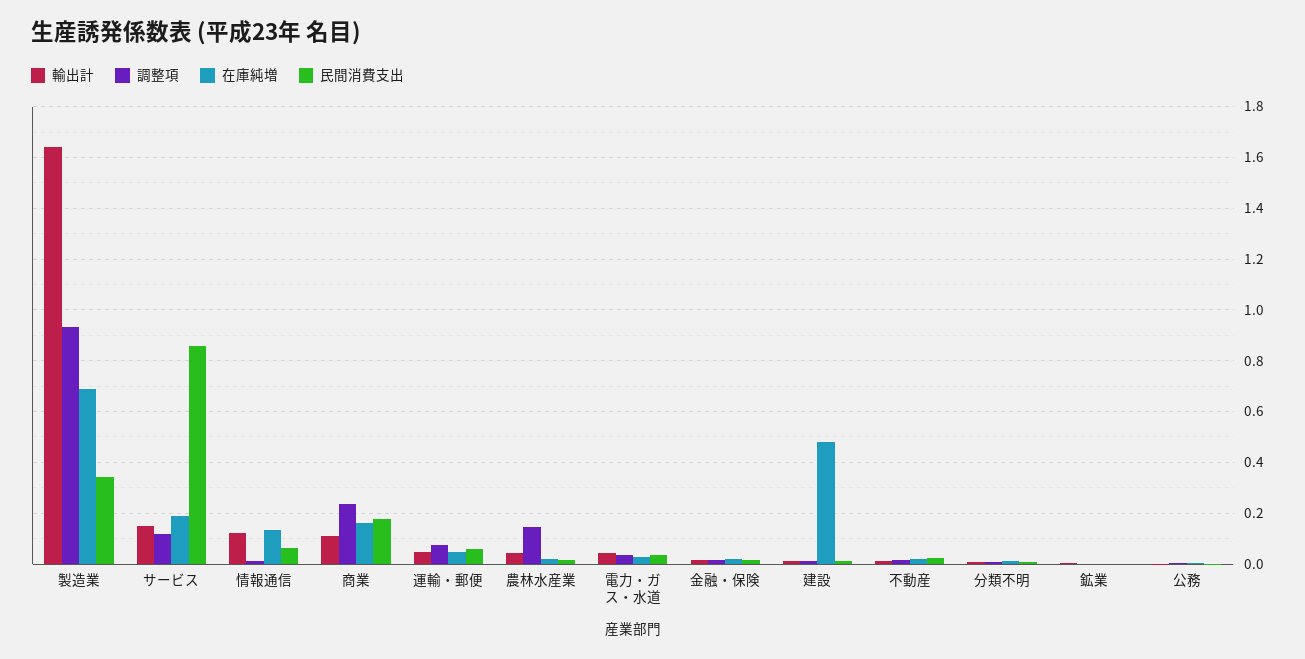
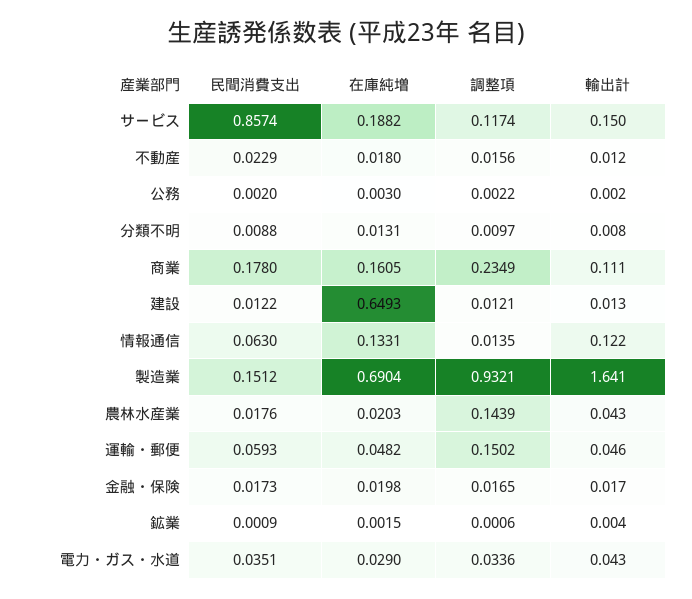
  {
    "輸出計": {
      "製造業": 1.641,
      "サービス": 0.15,
      "情報通信": 0.122,
      "商業": 0.111,
      "運輸・郵便": 0.046,
      "農林水産業": 0.043,
      "電力・ガス・水道": 0.043,
      "金融・保険": 0.017,
      "建設": 0.013,
      "不動産": 0.012,
      "分類不明": 0.008,
      "鉱業": 0.004,
      "公務": 0.002
    },
    "調整項": {
      "製造業": 0.9321,
      "サービス": 0.1174,
      "情報通信": 0.0135,
      "商業": 0.2349,
-     "運輸・郵便": 0.075,
+     "運輸・郵便": 0.1502,
      "農林水産業": 0.1439,
      "電力・ガス・水道": 0.0336,
      "金融・保険": 0.0165,
      "建設": 0.0121,
      "不動産": 0.0156,
      "分類不明": 0.0097,
      "鉱業": 0.0006,
      "公務": 0.0022
    },
    "在庫純増": {
      "製造業": 0.6904,
      "サービス": 0.1882,
      "情報通信": 0.1331,
      "商業": 0.1605,
      "運輸・郵便": 0.0482,
      "農林水産業": 0.0203,
      "電力・ガス・水道": 0.029,
      "金融・保険": 0.0198,
-     "建設": 0.475,
+     "建設": 0.6493,
      "不動産": 0.018,
      "分類不明": 0.0131,
      "鉱業": 0.0015,
      "公務": 0.003
    },
    "民間消費支出": {
-     "製造業": 0.35,
+     "製造業": 0.1512,
      "サービス": 0.8574,
      "情報通信": 0.063,
      "商業": 0.178,
      "運輸・郵便": 0.0593,
      "農林水産業": 0.0176,
      "電力・ガス・水道": 0.0351,
      "金融・保険": 0.0173,
      "建設": 0.0122,
      "不動産": 0.0229,
      "分類不明": 0.0088,
      "鉱業": 0.0009,
      "公務": 0.002
    }
  }

